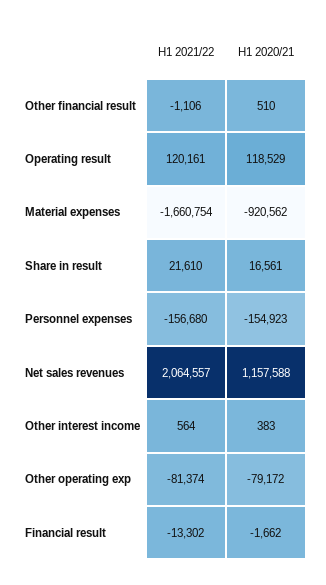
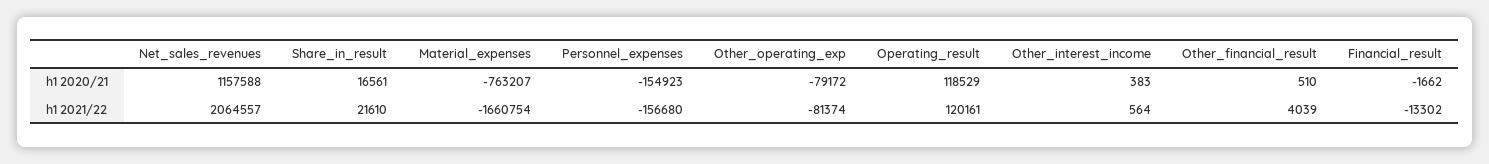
  {
    "H1 2021/22": {
-     "Other financial result": -1106,
+     "Other financial result": 4039,
      "Operating result": 120161,
      "Material expenses": -1660754,
      "Share in result": 21610,
      "Personnel expenses": -156680,
      "Net sales revenues": 2064557,
      "Other interest income": 564,
      "Other operating exp": -81374,
      "Financial result": -13302
    },
    "H1 2020/21": {
      "Other financial result": 510,
      "Operating result": 118529,
-     "Material expenses": -920562,
+     "Material expenses": -763207,
      "Share in result": 16561,
      "Personnel expenses": -154923,
      "Net sales revenues": 1157588,
      "Other interest income": 383,
      "Other operating exp": -79172,
      "Financial result": -1662
    }
  }

